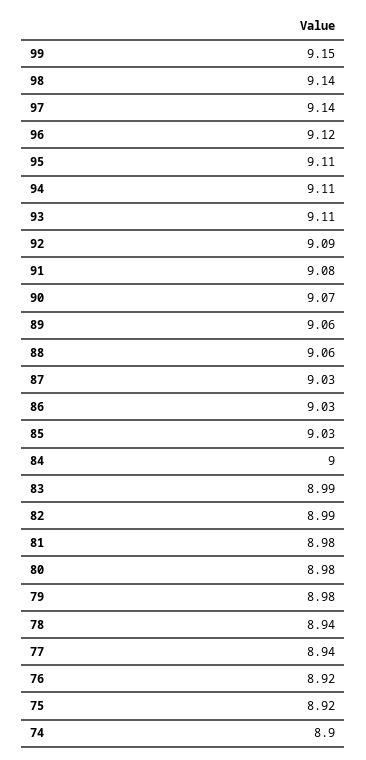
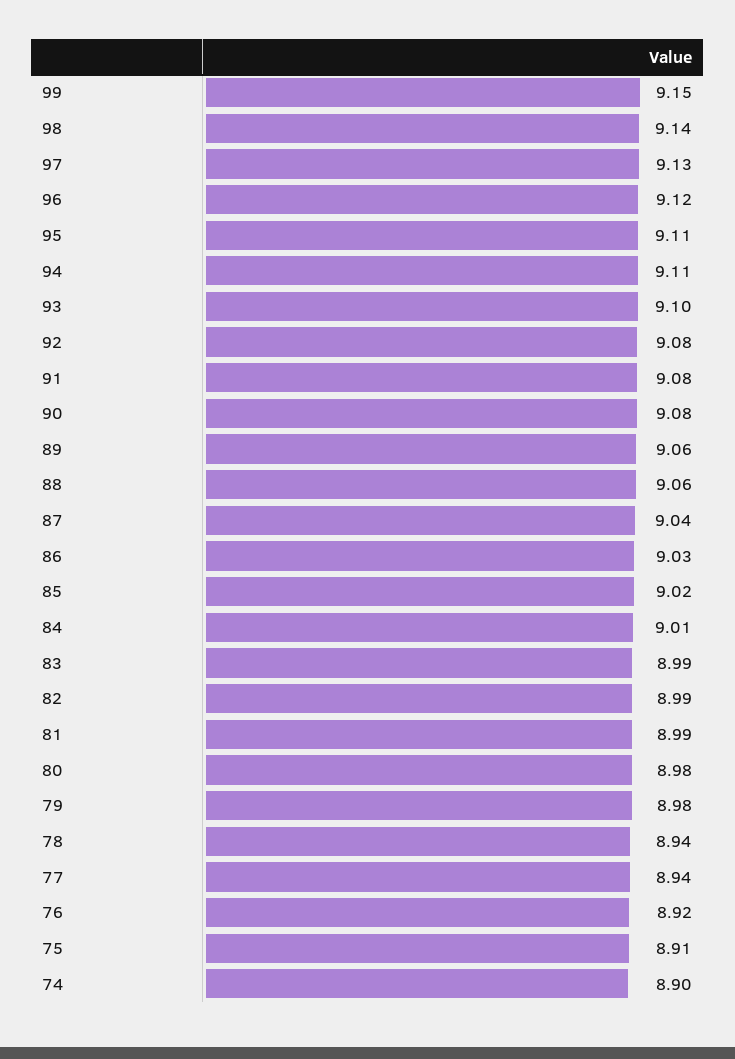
  {
    "99": 9.15,
    "98": 9.14,
-   "97": 9.14,
+   "97": 9.13,
    "96": 9.12,
    "95": 9.11,
    "94": 9.11,
-   "93": 9.11,
+   "93": 9.1,
-   "92": 9.09,
+   "92": 9.08,
    "91": 9.08,
-   "90": 9.07,
+   "90": 9.08,
    "89": 9.06,
    "88": 9.06,
-   "87": 9.03,
+   "87": 9.04,
    "86": 9.03,
-   "85": 9.03,
+   "85": 9.02,
-   "84": 9,
+   "84": 9.01,
    "83": 8.99,
    "82": 8.99,
-   "81": 8.98,
+   "81": 8.99,
    "80": 8.98,
    "79": 8.98,
    "78": 8.94,
    "77": 8.94,
    "76": 8.92,
-   "75": 8.92,
+   "75": 8.91,
    "74": 8.9
  }

